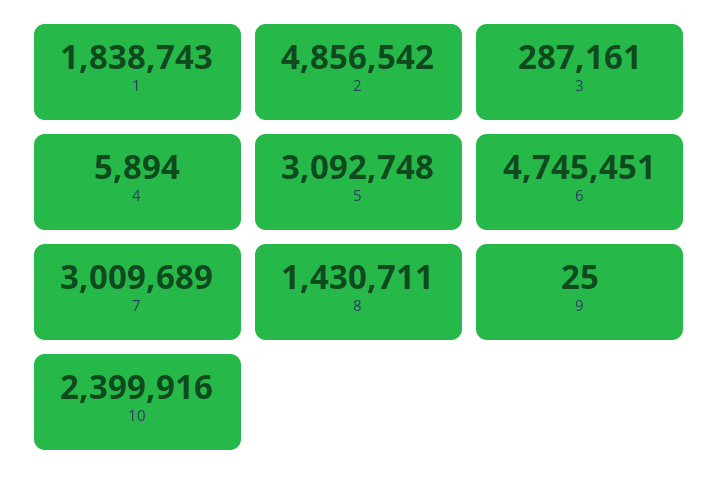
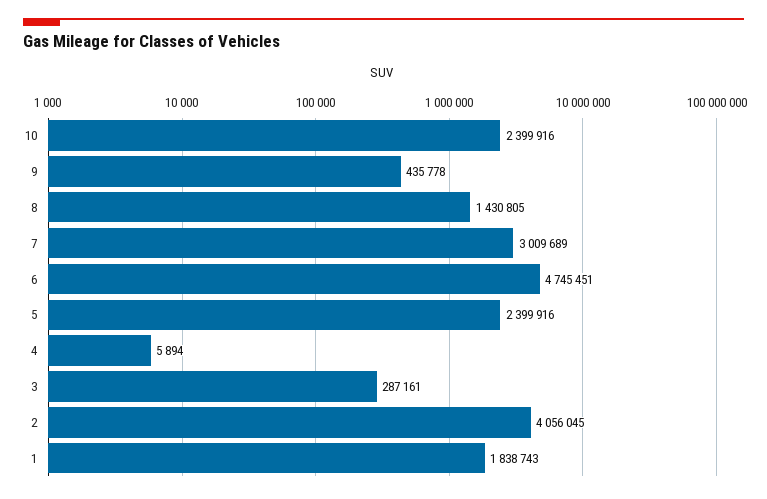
  {
    "1": 1838743,
-   "2": 4856542,
+   "2": 4056045,
    "3": 287161,
    "4": 5894,
-   "5": 3092748,
+   "5": 2399916,
    "6": 4745451,
    "7": 3009689,
-   "8": 1430711,
+   "8": 1430805,
-   "9": 25,
+   "9": 435778,
    "10": 2399916
  }

